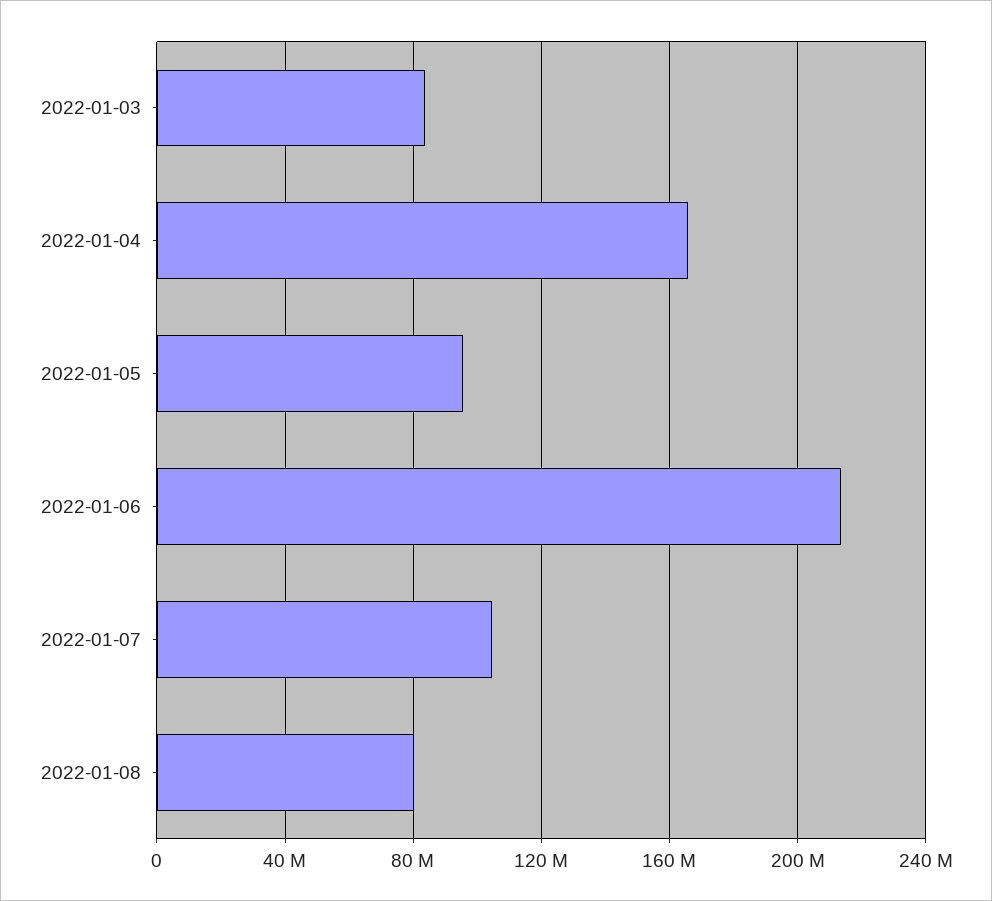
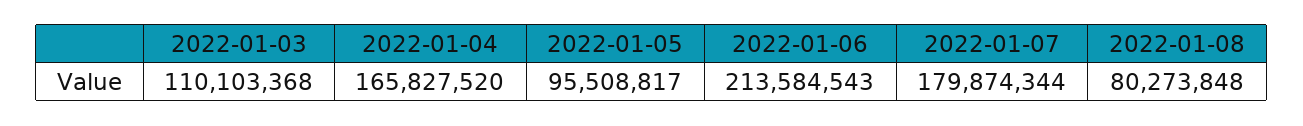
  {
-   "2022-01-03": 85000000,
+   "2022-01-03": 110103368,
    "2022-01-04": 165827520,
    "2022-01-05": 95508817,
    "2022-01-06": 213584543,
-   "2022-01-07": 105000000,
+   "2022-01-07": 179874344,
    "2022-01-08": 80273848
  }

